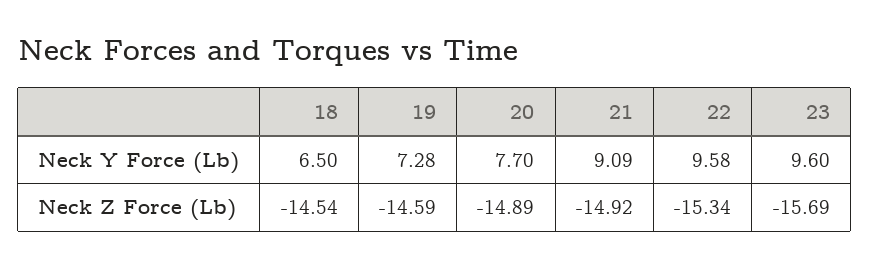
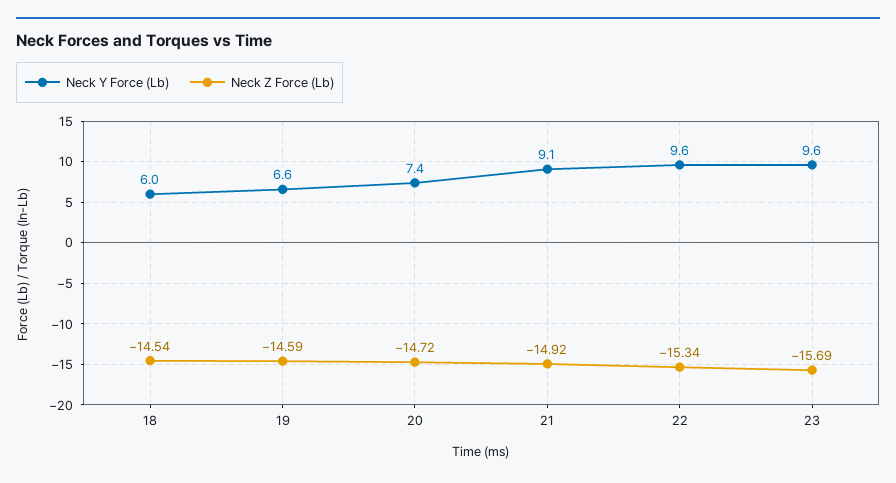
  {
    "Neck Y Force (Lb)": {
-     "18": 6.5,
+     "18": 6,
-     "19": 7.28,
+     "19": 6.6,
-     "20": 7.7,
+     "20": 7.4,
      "21": 9.09,
      "22": 9.58,
      "23": 9.6
    },
    "Neck Z Force (Lb)": {
      "18": -14.54,
      "19": -14.59,
-     "20": -14.89,
+     "20": -14.72,
      "21": -14.92,
      "22": -15.34,
      "23": -15.69
    }
  }

